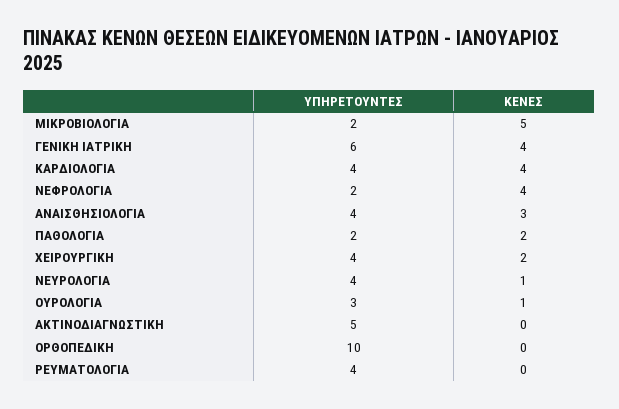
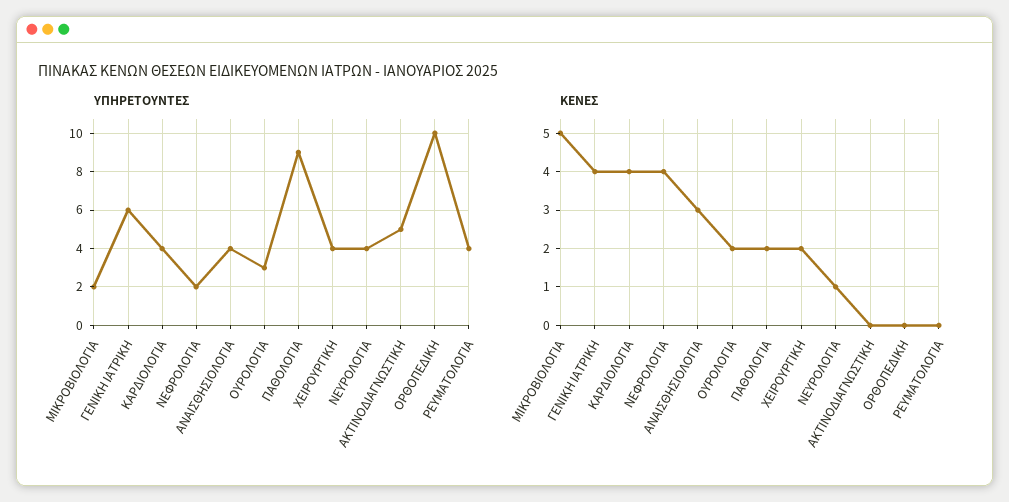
  {
    "ΥΠΗΡΕΤΟΥΝΤΕΣ": {
      "ΜΙΚΡΟΒΙΟΛΟΓΙΑ": 2,
      "ΓΕΝΙΚΗ ΙΑΤΡΙΚΗ": 6,
      "ΚΑΡΔΙΟΛΟΓΙΑ": 4,
      "ΝΕΦΡΟΛΟΓΙΑ": 2,
      "ΑΝΑΙΣΘΗΣΙΟΛΟΓΙΑ": 4,
-     "ΠΑΘΟΛΟΓΙΑ": 2,
+     "ΠΑΘΟΛΟΓΙΑ": 9,
      "ΧΕΙΡΟΥΡΓΙΚΗ": 4,
      "ΝΕΥΡΟΛΟΓΙΑ": 4,
      "ΟΥΡΟΛΟΓΙΑ": 3,
      "ΑΚΤΙΝΟΔΙΑΓΝΩΣΤΙΚΗ": 5,
      "ΟΡΘΟΠΕΔΙΚΗ": 10,
      "ΡΕΥΜΑΤΟΛΟΓΙΑ": 4
    },
    "ΚΕΝΕΣ": {
      "ΜΙΚΡΟΒΙΟΛΟΓΙΑ": 5,
      "ΓΕΝΙΚΗ ΙΑΤΡΙΚΗ": 4,
      "ΚΑΡΔΙΟΛΟΓΙΑ": 4,
      "ΝΕΦΡΟΛΟΓΙΑ": 4,
      "ΑΝΑΙΣΘΗΣΙΟΛΟΓΙΑ": 3,
      "ΠΑΘΟΛΟΓΙΑ": 2,
      "ΧΕΙΡΟΥΡΓΙΚΗ": 2,
      "ΝΕΥΡΟΛΟΓΙΑ": 1,
-     "ΟΥΡΟΛΟΓΙΑ": 1,
+     "ΟΥΡΟΛΟΓΙΑ": 2,
      "ΑΚΤΙΝΟΔΙΑΓΝΩΣΤΙΚΗ": 0,
      "ΟΡΘΟΠΕΔΙΚΗ": 0,
      "ΡΕΥΜΑΤΟΛΟΓΙΑ": 0
    }
  }

